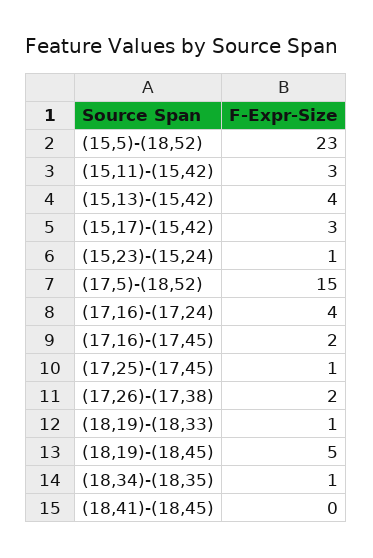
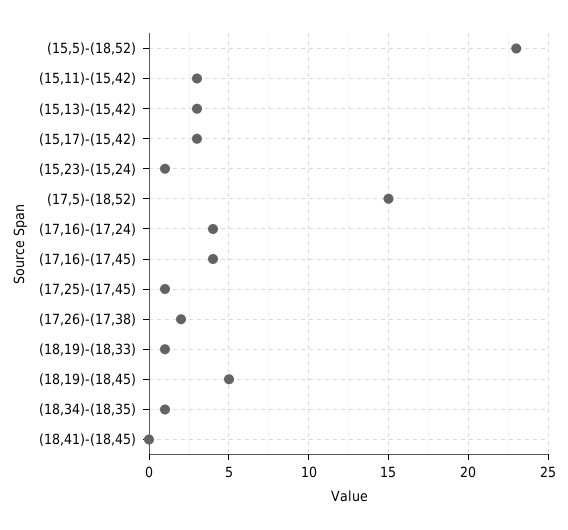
  {
    "(15,5)-(18,52)": 23,
    "(15,11)-(15,42)": 3,
-   "(15,13)-(15,42)": 4,
+   "(15,13)-(15,42)": 3,
    "(15,17)-(15,42)": 3,
    "(15,23)-(15,24)": 1,
    "(17,5)-(18,52)": 15,
    "(17,16)-(17,24)": 4,
-   "(17,16)-(17,45)": 2,
+   "(17,16)-(17,45)": 4,
    "(17,25)-(17,45)": 1,
    "(17,26)-(17,38)": 2,
    "(18,19)-(18,33)": 1,
    "(18,19)-(18,45)": 5,
    "(18,34)-(18,35)": 1,
    "(18,41)-(18,45)": 0
  }

